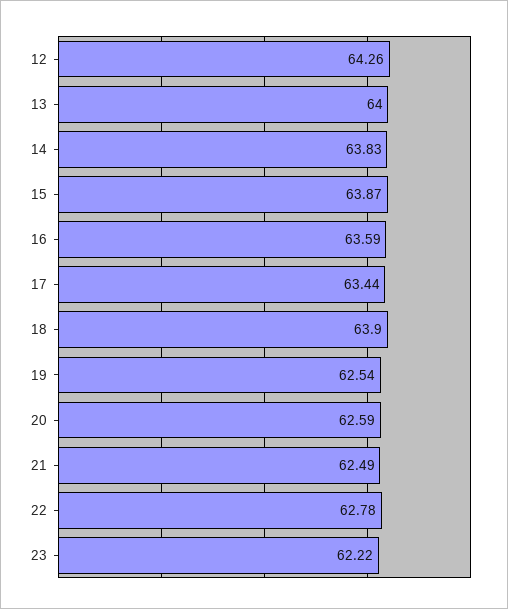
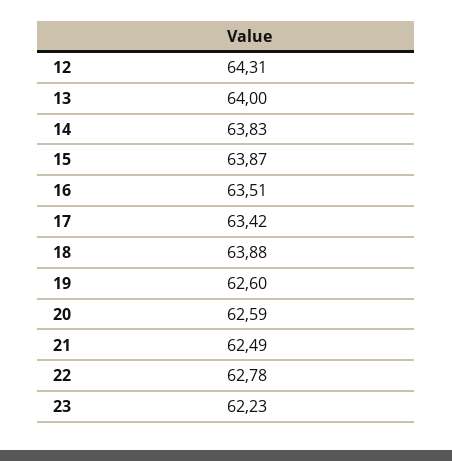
  {
-   "12": 64.26,
+   "12": 64.31,
    "13": 64,
    "14": 63.83,
    "15": 63.87,
-   "16": 63.59,
+   "16": 63.51,
-   "17": 63.44,
+   "17": 63.42,
-   "18": 63.9,
+   "18": 63.88,
-   "19": 62.54,
+   "19": 62.6,
    "20": 62.59,
    "21": 62.49,
    "22": 62.78,
-   "23": 62.22
+   "23": 62.23
  }

